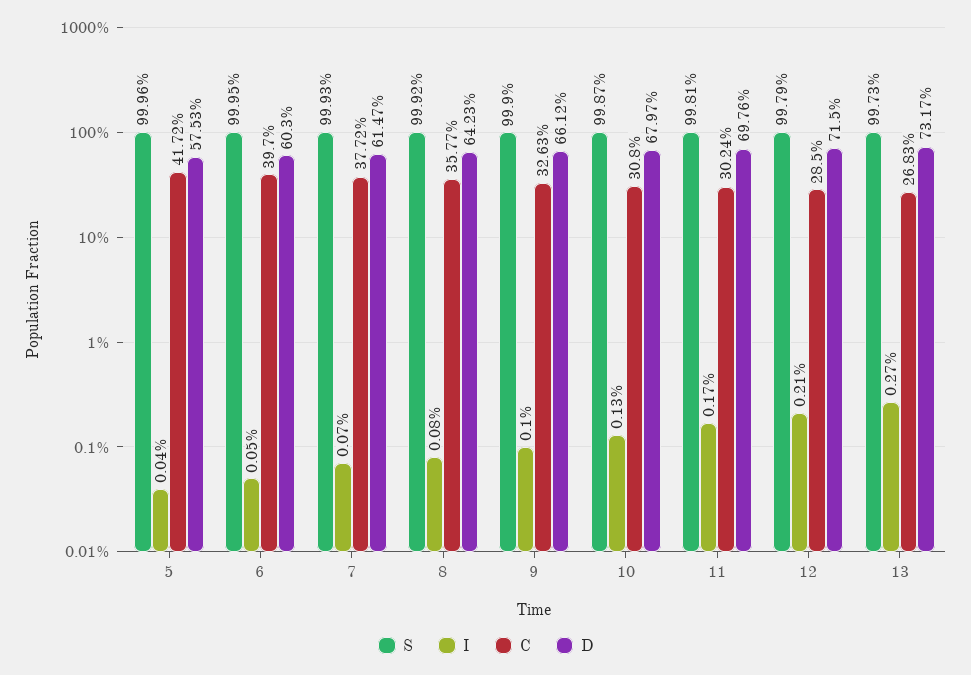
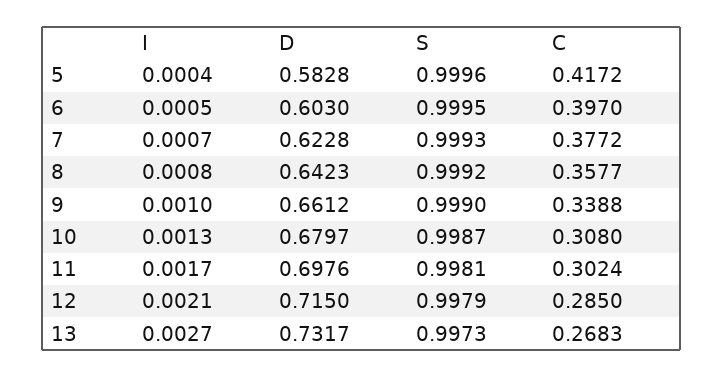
  {
    "S": {
      "5": 0.9996,
      "6": 0.9995,
      "7": 0.9993,
      "8": 0.9992,
      "9": 0.999,
      "10": 0.9987,
      "11": 0.9981,
      "12": 0.9979,
      "13": 0.9973
    },
    "I": {
      "5": 0.0004,
      "6": 0.0005,
      "7": 0.0007,
      "8": 0.0008,
      "9": 0.001,
      "10": 0.0013,
      "11": 0.0017,
      "12": 0.0021,
      "13": 0.0027
    },
    "C": {
      "5": 0.4172,
      "6": 0.397,
      "7": 0.3772,
      "8": 0.3577,
-     "9": 0.3263,
+     "9": 0.3388,
      "10": 0.308,
      "11": 0.3024,
      "12": 0.285,
      "13": 0.2683
    },
    "D": {
-     "5": 0.5753,
+     "5": 0.5828,
      "6": 0.603,
-     "7": 0.6147,
+     "7": 0.6228,
      "8": 0.6423,
      "9": 0.6612,
      "10": 0.6797,
      "11": 0.6976,
      "12": 0.715,
      "13": 0.7317
    }
  }

